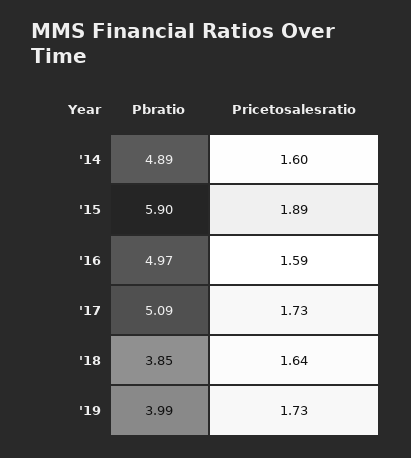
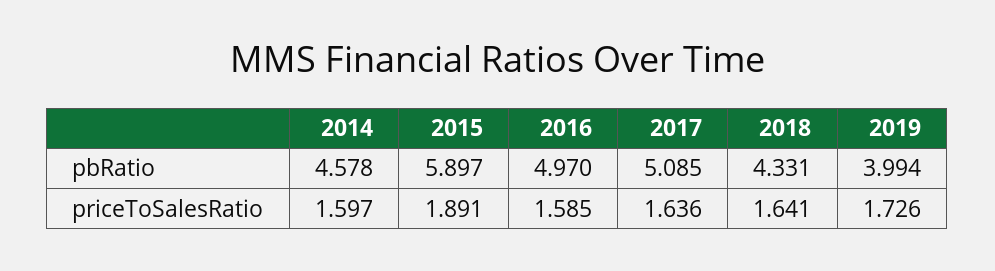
  {
    "Pbratio": {
-     "'14": 4.89,
+     "'14": 4.578,
      "'15": 5.897,
      "'16": 4.97,
      "'17": 5.085,
-     "'18": 3.85,
+     "'18": 4.331,
      "'19": 3.994
    },
    "Pricetosalesratio": {
      "'14": 1.597,
      "'15": 1.891,
      "'16": 1.585,
-     "'17": 1.73,
+     "'17": 1.636,
      "'18": 1.641,
      "'19": 1.726
    }
  }

